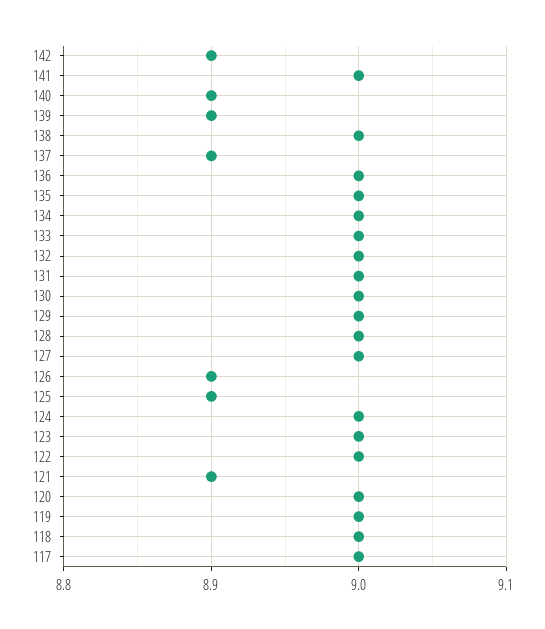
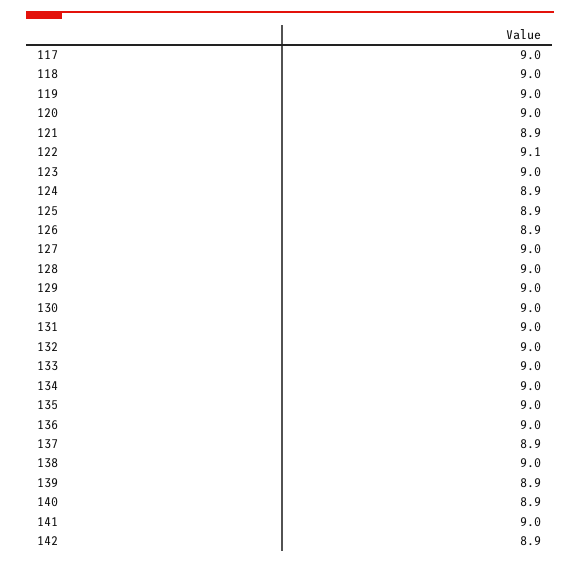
  {
    "142": 8.9,
    "141": 9,
    "140": 8.9,
    "139": 8.9,
    "138": 9,
    "137": 8.9,
    "136": 9,
    "135": 9,
    "134": 9,
    "133": 9,
    "132": 9,
    "131": 9,
    "130": 9,
    "129": 9,
    "128": 9,
    "127": 9,
    "126": 8.9,
    "125": 8.9,
-   "124": 9,
+   "124": 8.9,
    "123": 9,
-   "122": 9,
+   "122": 9.1,
    "121": 8.9,
    "120": 9,
    "119": 9,
    "118": 9,
    "117": 9
  }

